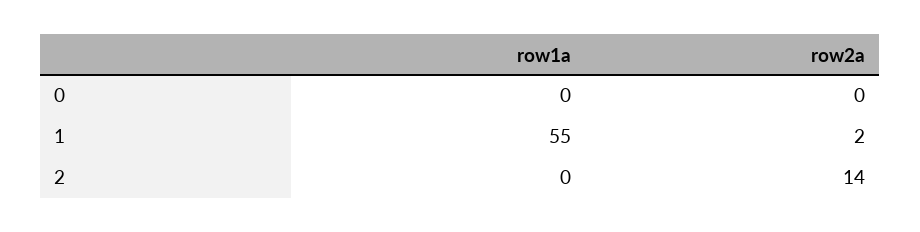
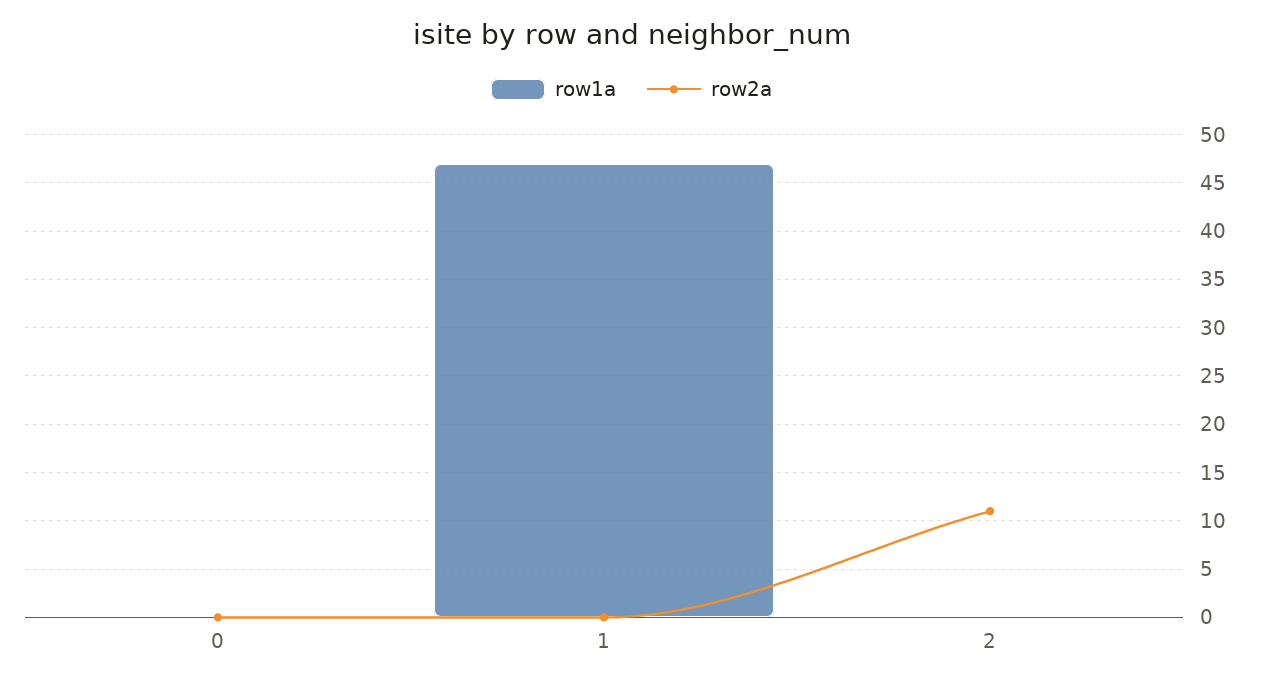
  {
    "row1a": {
      "0": 0,
-     "1": 55,
+     "1": 47,
      "2": 0
    },
    "row2a": {
      "0": 0,
-     "1": 2,
+     "1": 0,
-     "2": 14
+     "2": 11
    }
  }

